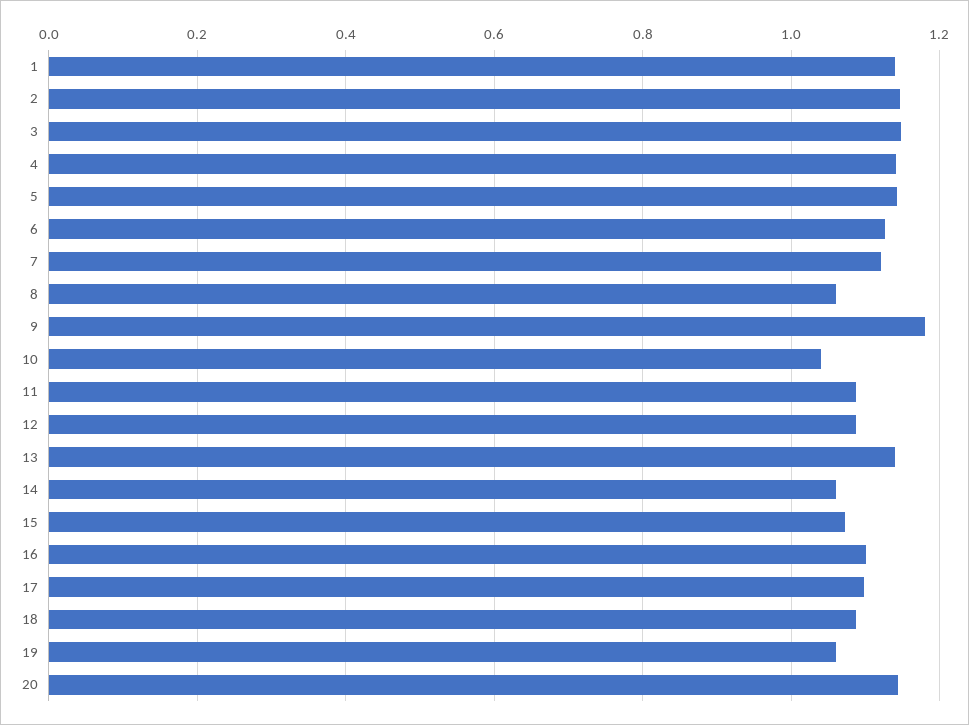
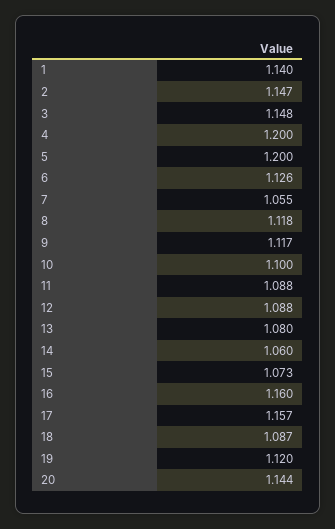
  {
    "1": 1.14,
    "2": 1.147,
    "3": 1.148,
-   "4": 1.14,
+   "4": 1.2,
-   "5": 1.14,
+   "5": 1.2,
    "6": 1.126,
-   "7": 1.12,
+   "7": 1.055,
-   "8": 1.06,
+   "8": 1.118,
-   "9": 1.18,
+   "9": 1.117,
-   "10": 1.04,
+   "10": 1.1,
    "11": 1.088,
    "12": 1.088,
-   "13": 1.14,
+   "13": 1.08,
    "14": 1.06,
    "15": 1.073,
-   "16": 1.1,
+   "16": 1.16,
-   "17": 1.1,
+   "17": 1.157,
    "18": 1.087,
-   "19": 1.06,
+   "19": 1.12,
    "20": 1.144
  }

